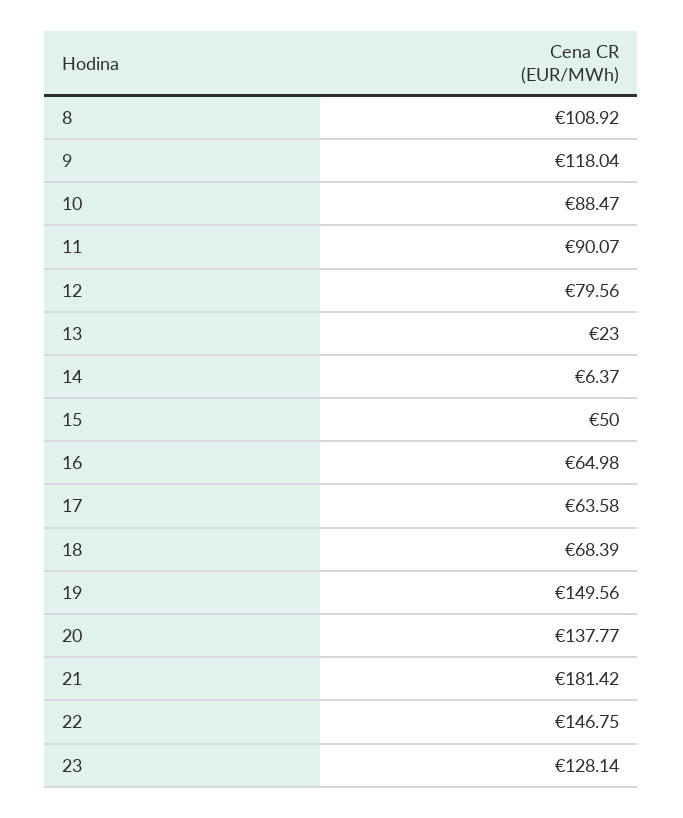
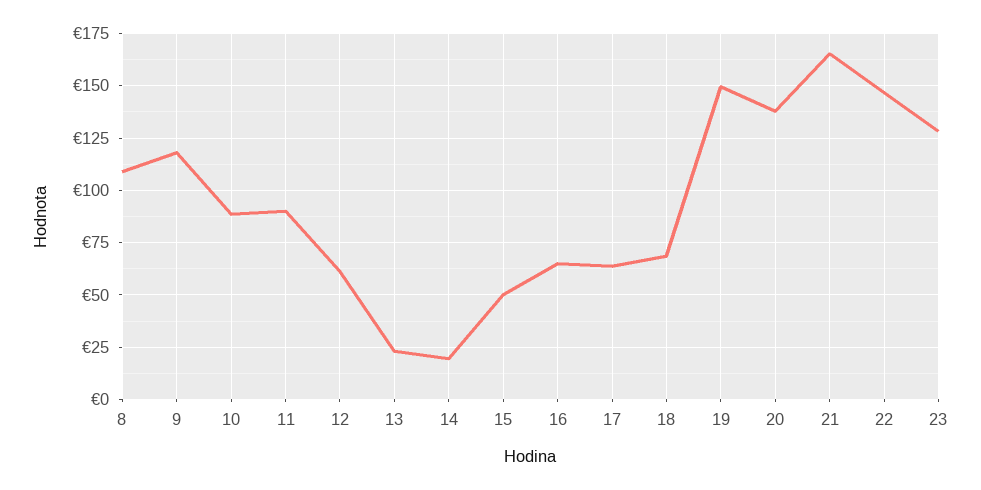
  {
    "8": 108.92,
    "9": 118.04,
    "10": 88.47,
    "11": 90.07,
-   "12": 79.56,
+   "12": 60,
    "13": 23,
-   "14": 6.37,
+   "14": 20,
    "15": 50,
    "16": 64.98,
    "17": 63.58,
    "18": 68.39,
    "19": 149.56,
    "20": 137.77,
-   "21": 181.42,
+   "21": 165,
    "22": 146.75,
    "23": 128.14
  }

